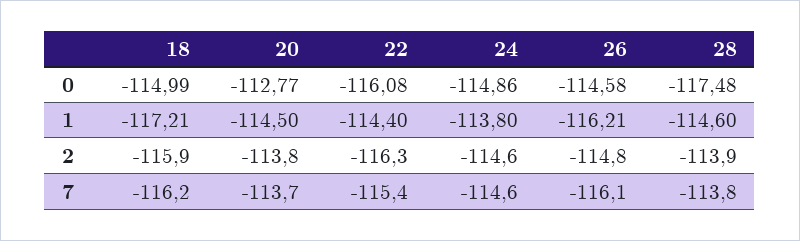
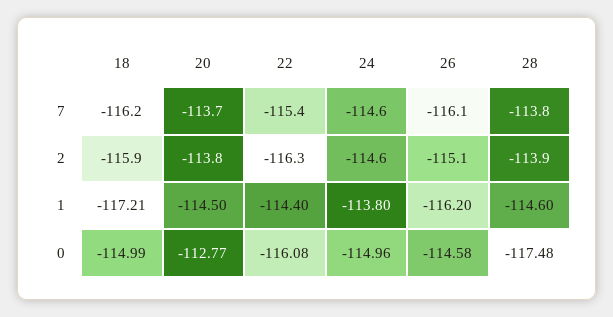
  {
    "18": {
      "0": -114.99,
      "1": -117.21,
      "2": -115.9,
      "7": -116.2
    },
    "20": {
      "0": -112.77,
      "1": -114.5,
      "2": -113.8,
      "7": -113.7
    },
    "22": {
      "0": -116.08,
      "1": -114.4,
      "2": -116.3,
      "7": -115.4
    },
    "24": {
-     "0": -114.86,
+     "0": -114.96,
      "1": -113.8,
      "2": -114.6,
      "7": -114.6
    },
    "26": {
      "0": -114.58,
-     "1": -116.21,
+     "1": -116.2,
-     "2": -114.8,
+     "2": -115.1,
      "7": -116.1
    },
    "28": {
      "0": -117.48,
      "1": -114.6,
      "2": -113.9,
      "7": -113.8
    }
  }

